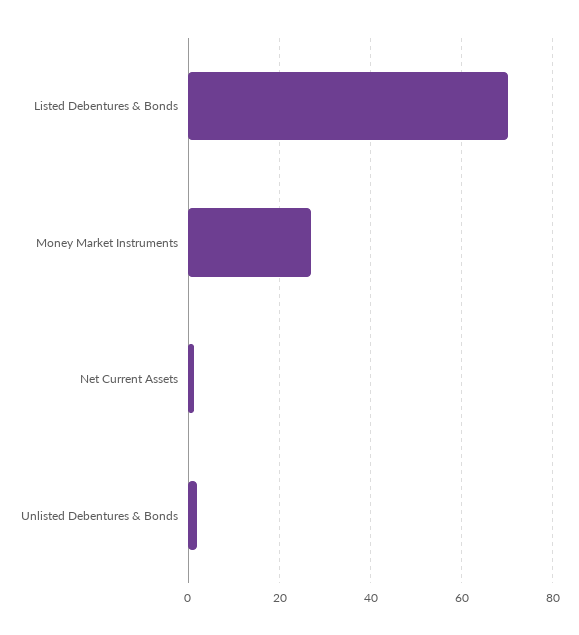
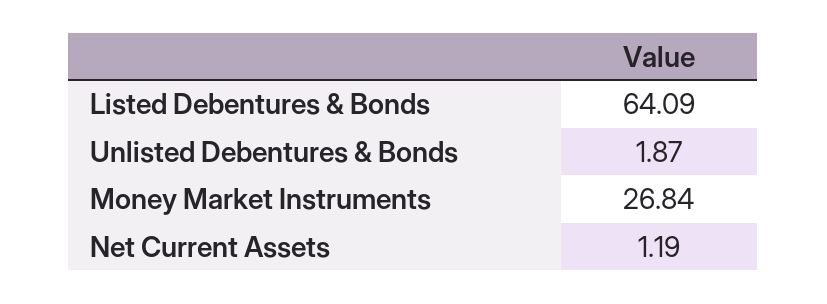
  {
-   "Listed Debentures & Bonds": 70,
+   "Listed Debentures & Bonds": 64.09,
    "Money Market Instruments": 26.84,
    "Net Current Assets": 1.19,
    "Unlisted Debentures & Bonds": 1.87
  }

